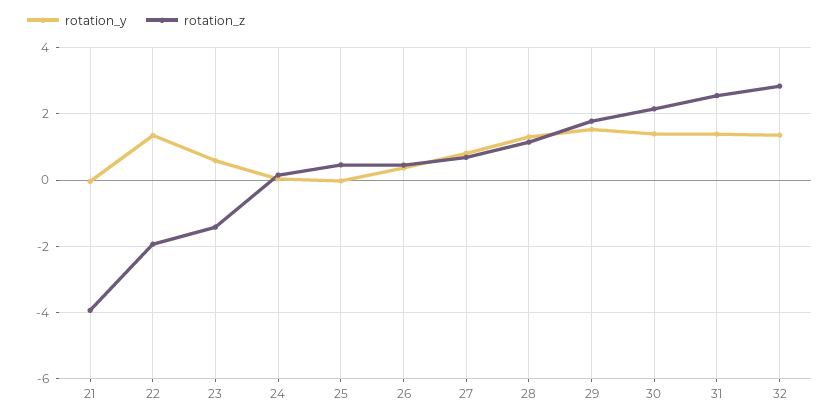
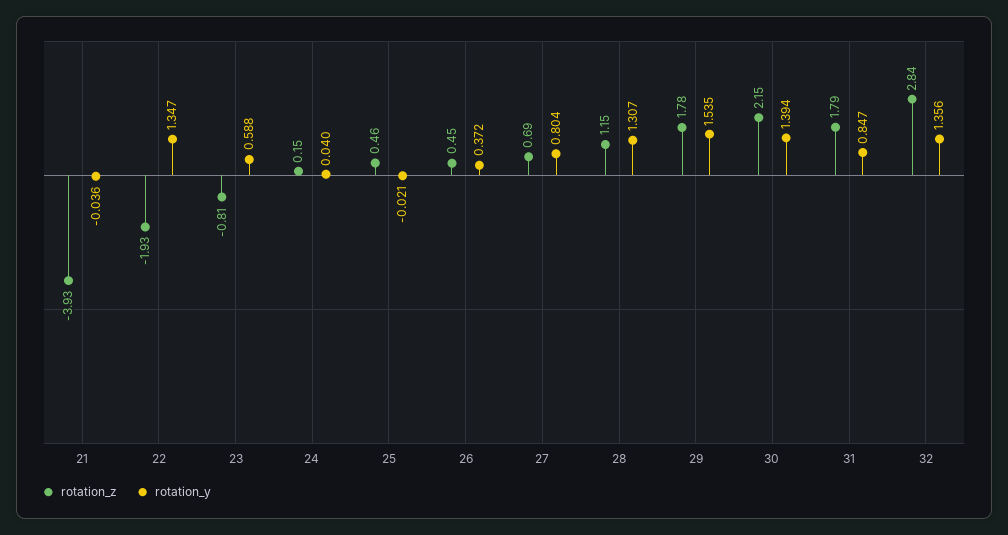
  {
    "rotation_y": {
      "21": -0.036,
      "22": 1.347,
      "23": 0.588,
      "24": 0.04,
      "25": -0.021,
      "26": 0.372,
      "27": 0.804,
      "28": 1.307,
      "29": 1.535,
      "30": 1.394,
-     "31": 1.4,
+     "31": 0.847,
      "32": 1.356
    },
    "rotation_z": {
      "21": -3.93,
      "22": -1.93,
-     "23": -1.4,
+     "23": -0.81,
      "24": 0.15,
      "25": 0.46,
      "26": 0.45,
      "27": 0.69,
      "28": 1.15,
      "29": 1.78,
      "30": 2.15,
-     "31": 2.6,
+     "31": 1.79,
      "32": 2.84
    }
  }

